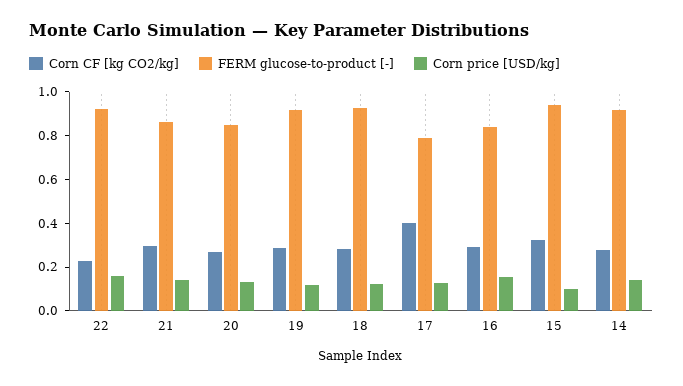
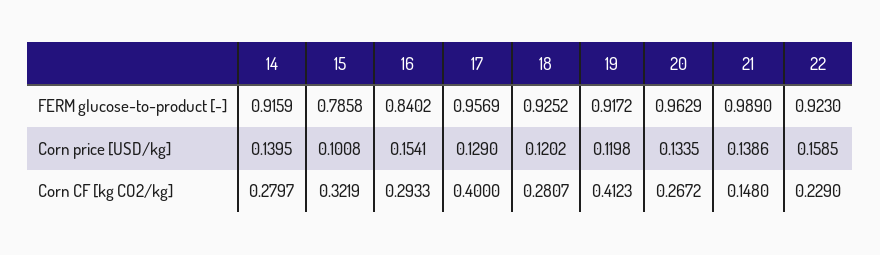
  {
    "Corn CF [kg CO2/kg]": {
      "22": 0.229,
-     "21": 0.3,
+     "21": 0.148,
      "20": 0.2672,
-     "19": 0.3,
+     "19": 0.4123,
      "18": 0.2807,
      "17": 0.4,
      "16": 0.2933,
      "15": 0.3219,
      "14": 0.2797
    },
    "FERM glucose-to-product [-]": {
      "22": 0.923,
-     "21": 0.85,
+     "21": 0.989,
-     "20": 0.85,
+     "20": 0.9629,
      "19": 0.9172,
      "18": 0.9252,
-     "17": 0.8,
+     "17": 0.9569,
      "16": 0.8402,
-     "15": 0.95,
+     "15": 0.7858,
      "14": 0.9159
    },
    "Corn price [USD/kg]": {
      "22": 0.1585,
      "21": 0.1386,
      "20": 0.1335,
      "19": 0.1198,
      "18": 0.1202,
      "17": 0.129,
      "16": 0.1541,
      "15": 0.1008,
      "14": 0.1395
    }
  }

